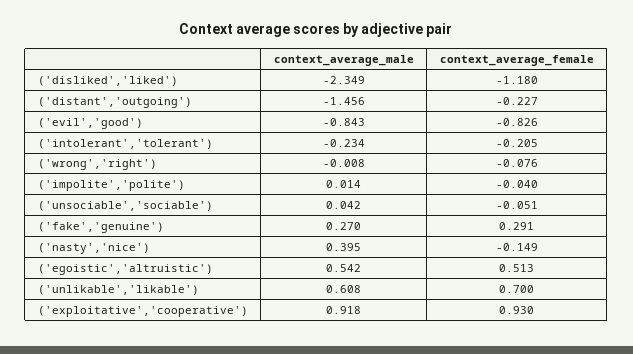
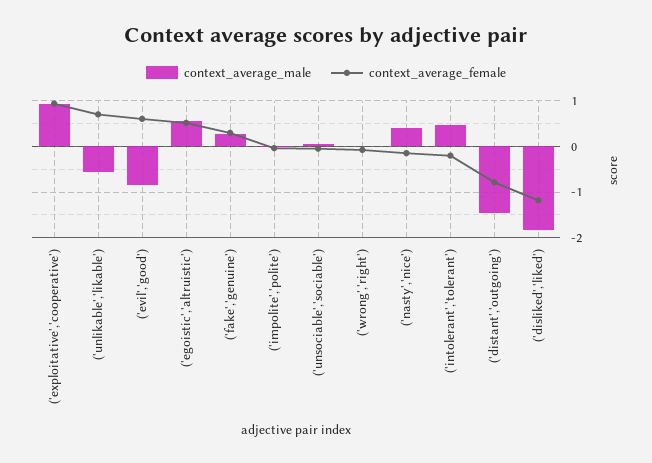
  {
    "context_average_male": {
-     "('disliked','liked')": -2.349,
+     "('disliked','liked')": -1.8,
      "('distant','outgoing')": -1.456,
      "('evil','good')": -0.843,
-     "('intolerant','tolerant')": -0.234,
+     "('intolerant','tolerant')": 0.4,
      "('wrong','right')": -0.008,
      "('impolite','polite')": 0.014,
      "('unsociable','sociable')": 0.042,
      "('fake','genuine')": 0.27,
      "('nasty','nice')": 0.395,
      "('egoistic','altruistic')": 0.542,
-     "('unlikable','likable')": 0.608,
+     "('unlikable','likable')": -0.6,
      "('exploitative','cooperative')": 0.918
    },
    "context_average_female": {
      "('disliked','liked')": -1.18,
-     "('distant','outgoing')": -0.227,
+     "('distant','outgoing')": -0.8,
-     "('evil','good')": -0.826,
+     "('evil','good')": 0.6,
      "('intolerant','tolerant')": -0.205,
      "('wrong','right')": -0.076,
      "('impolite','polite')": -0.04,
      "('unsociable','sociable')": -0.051,
      "('fake','genuine')": 0.291,
      "('nasty','nice')": -0.149,
      "('egoistic','altruistic')": 0.513,
      "('unlikable','likable')": 0.7,
      "('exploitative','cooperative')": 0.93
    }
  }

